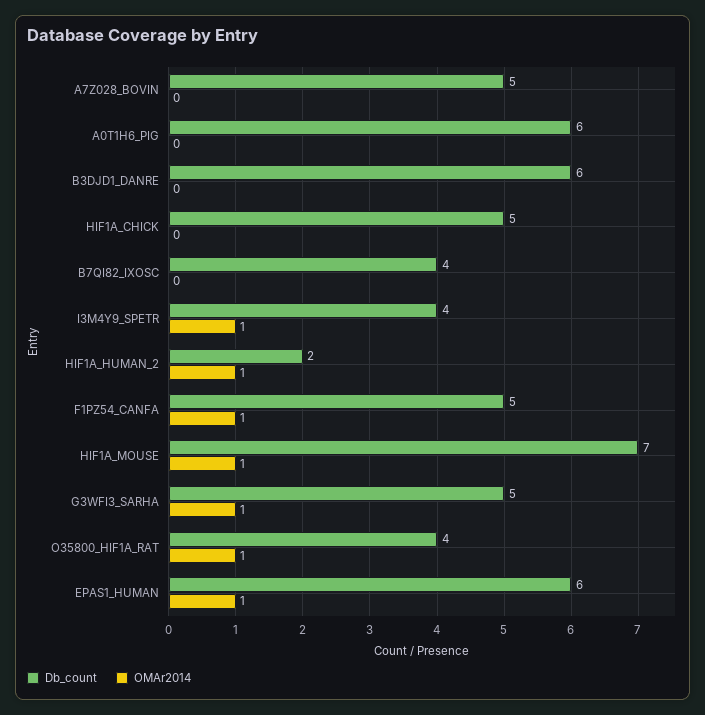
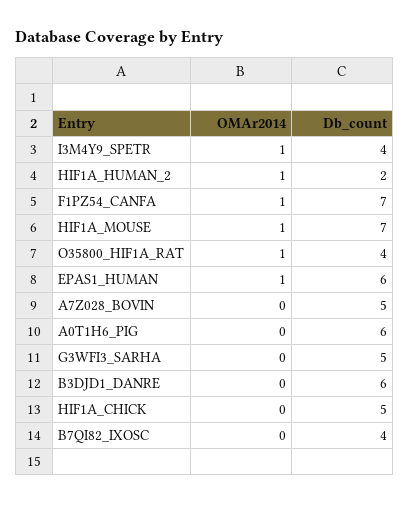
  {
    "Db_count": {
      "A7Z028_BOVIN": 5,
      "A0T1H6_PIG": 6,
      "B3DJD1_DANRE": 6,
      "HIF1A_CHICK": 5,
      "B7QI82_IXOSC": 4,
      "I3M4Y9_SPETR": 4,
      "HIF1A_HUMAN_2": 2,
-     "F1PZ54_CANFA": 5,
+     "F1PZ54_CANFA": 7,
      "HIF1A_MOUSE": 7,
      "G3WFI3_SARHA": 5,
      "O35800_HIF1A_RAT": 4,
      "EPAS1_HUMAN": 6
    },
    "OMAr2014": {
      "A7Z028_BOVIN": 0,
      "A0T1H6_PIG": 0,
      "B3DJD1_DANRE": 0,
      "HIF1A_CHICK": 0,
      "B7QI82_IXOSC": 0,
      "I3M4Y9_SPETR": 1,
      "HIF1A_HUMAN_2": 1,
      "F1PZ54_CANFA": 1,
      "HIF1A_MOUSE": 1,
-     "G3WFI3_SARHA": 1,
+     "G3WFI3_SARHA": 0,
      "O35800_HIF1A_RAT": 1,
      "EPAS1_HUMAN": 1
    }
  }

